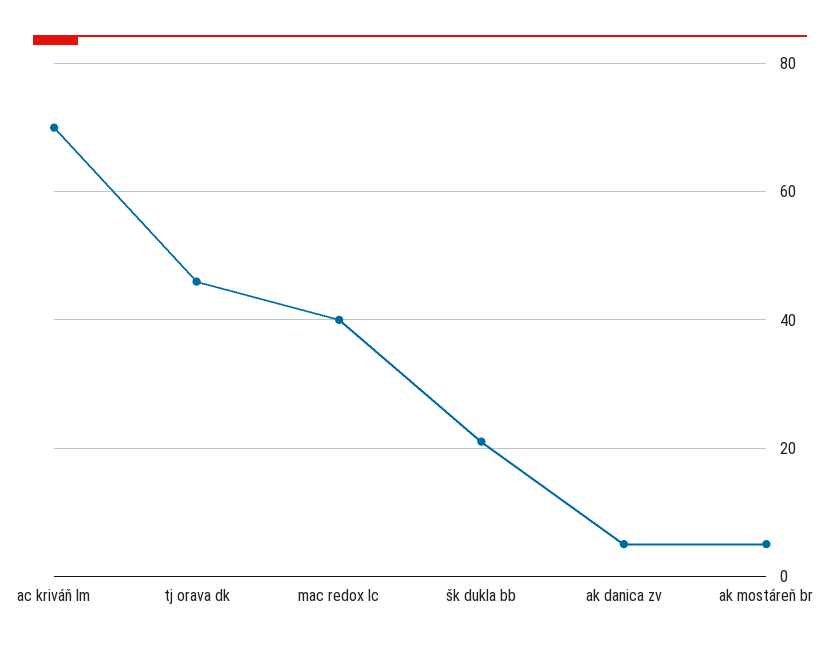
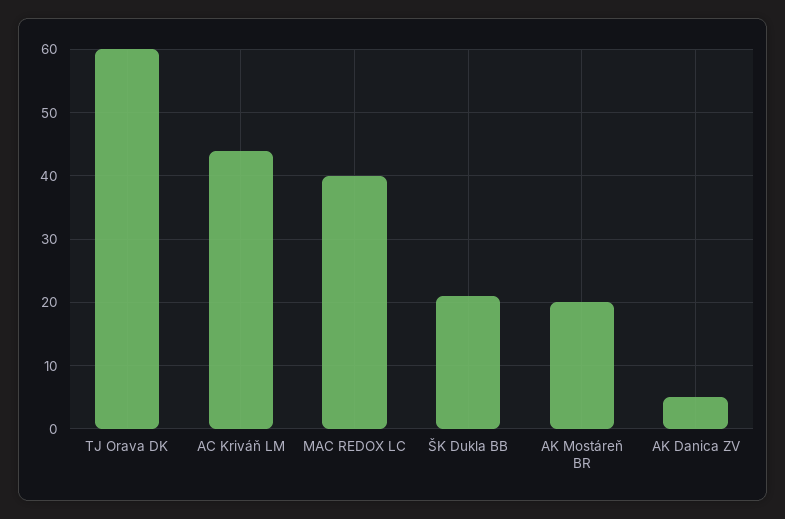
  {
-   "ac kriváň lm": 70,
+   "ac kriváň lm": 44,
-   "tj orava dk": 45,
+   "tj orava dk": 60,
    "mac redox lc": 40,
    "šk dukla bb": 21,
    "ak danica zv": 5,
-   "ak mostáreň br": 5
+   "ak mostáreň br": 20
  }

